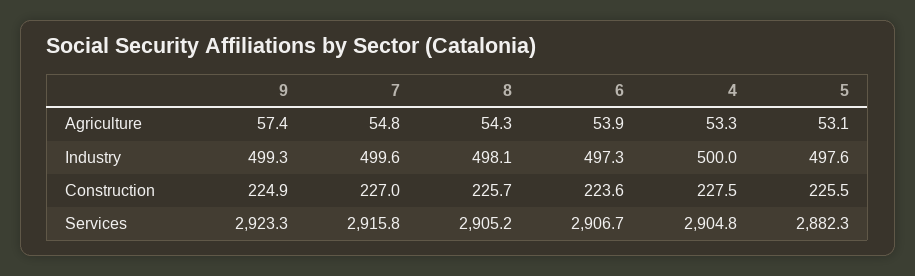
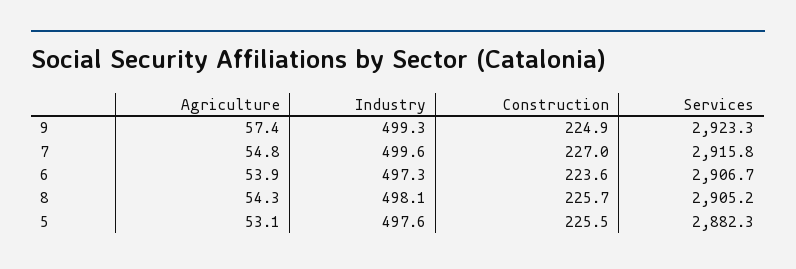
  {
    "9": {
      "Agriculture": 57.4,
      "Industry": 499.3,
      "Construction": 224.9,
      "Services": 2923.3
    },
    "7": {
      "Agriculture": 54.8,
      "Industry": 499.6,
      "Construction": 227,
      "Services": 2915.8
    },
    "8": {
      "Agriculture": 54.3,
      "Industry": 498.1,
      "Construction": 225.7,
      "Services": 2905.2
    },
    "6": {
      "Agriculture": 53.9,
      "Industry": 497.3,
      "Construction": 223.6,
      "Services": 2906.7
    },
-   "4": {
-     "Agriculture": 53.3,
-     "Industry": 500,
-     "Construction": 227.5,
-     "Services": 2904.8
-   },
    "5": {
      "Agriculture": 53.1,
      "Industry": 497.6,
      "Construction": 225.5,
      "Services": 2882.3
    }
  }

